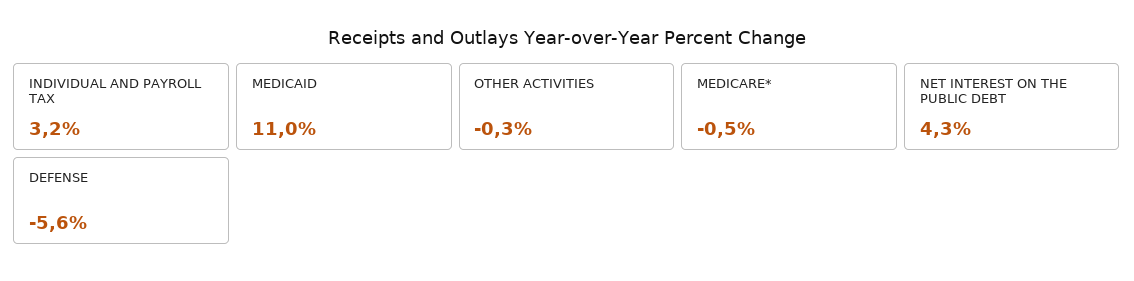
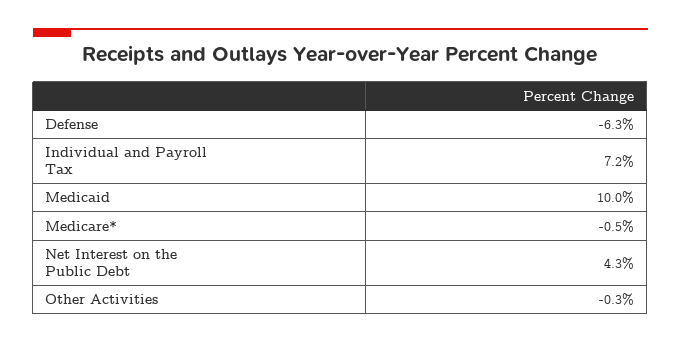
  {
-   "INDIVIDUAL AND PAYROLL TAX": 3.2,
+   "INDIVIDUAL AND PAYROLL TAX": 7.2,
-   "MEDICAID": 11,
+   "MEDICAID": 10,
    "OTHER ACTIVITIES": -0.3,
    "MEDICARE*": -0.5,
    "NET INTEREST ON THE PUBLIC DEBT": 4.3,
-   "DEFENSE": -5.6
+   "DEFENSE": -6.3
  }

